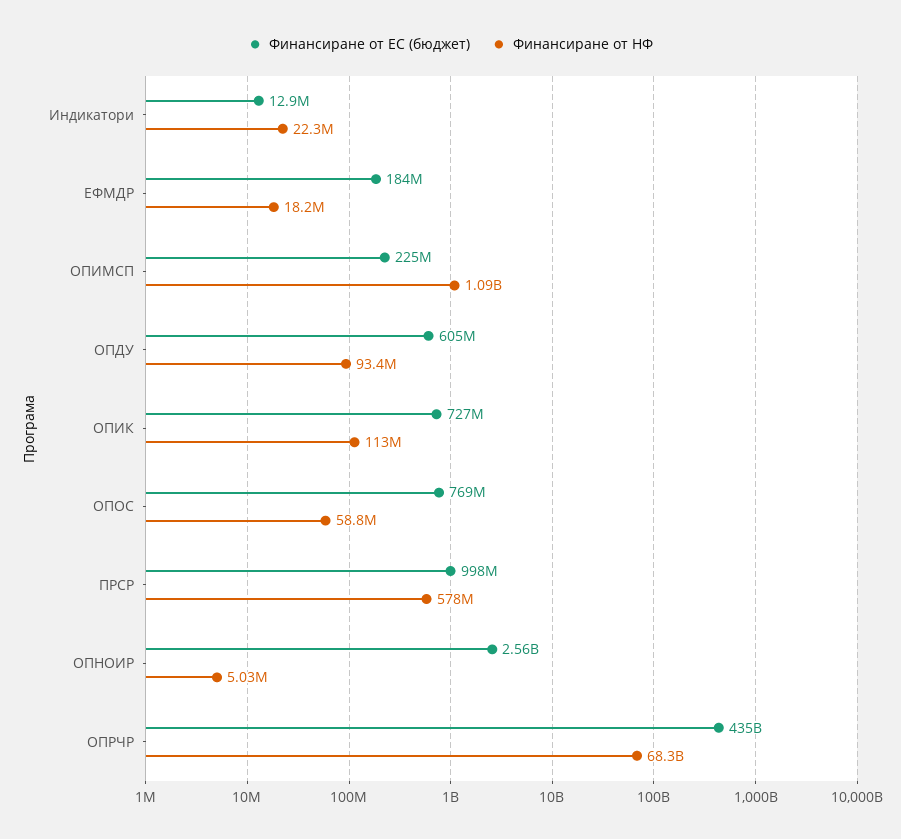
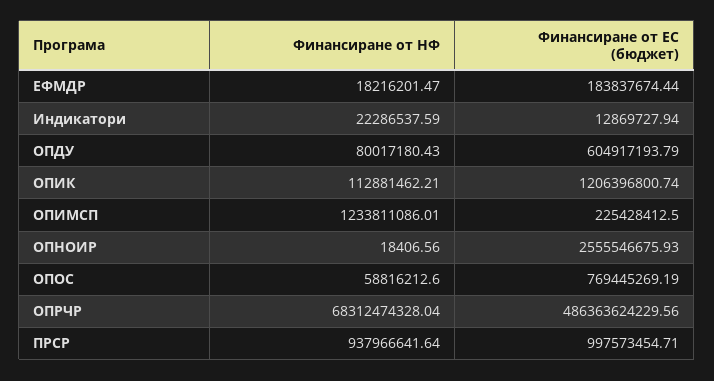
  {
    "Финансиране от ЕС (бюджет)": {
      "Индикатори": 12869727.94,
      "ЕФМДР": 183837674.44,
      "ОПИМСП": 225428412.5,
      "ОПДУ": 604917193.79,
-     "ОПИК": 727000000,
+     "ОПИК": 1206396800.74,
      "ОПОС": 769445269.19,
      "ПРСР": 997573454.71,
      "ОПНОИР": 2555546675.93,
-     "ОПРЧР": 435000000000
+     "ОПРЧР": 486363624229.56
    },
    "Финансиране от НФ": {
      "Индикатори": 22286537.59,
      "ЕФМДР": 18216201.47,
-     "ОПИМСП": 1090000000,
+     "ОПИМСП": 1233811086.01,
-     "ОПДУ": 93400000,
+     "ОПДУ": 80017180.43,
      "ОПИК": 112881462.21,
      "ОПОС": 58816212.6,
-     "ПРСР": 578000000,
+     "ПРСР": 937966641.64,
-     "ОПНОИР": 5030000,
+     "ОПНОИР": 18406.56,
      "ОПРЧР": 68312474328.04
    }
  }

